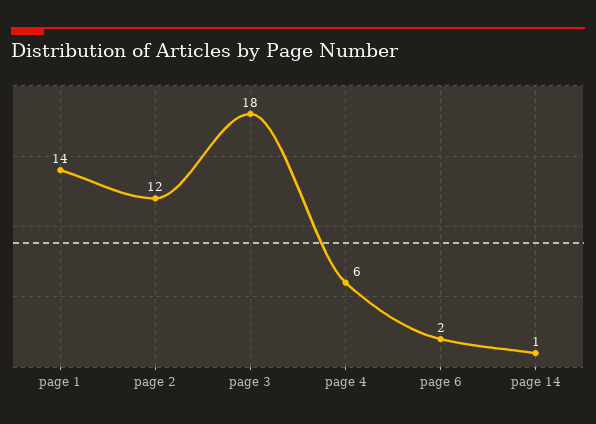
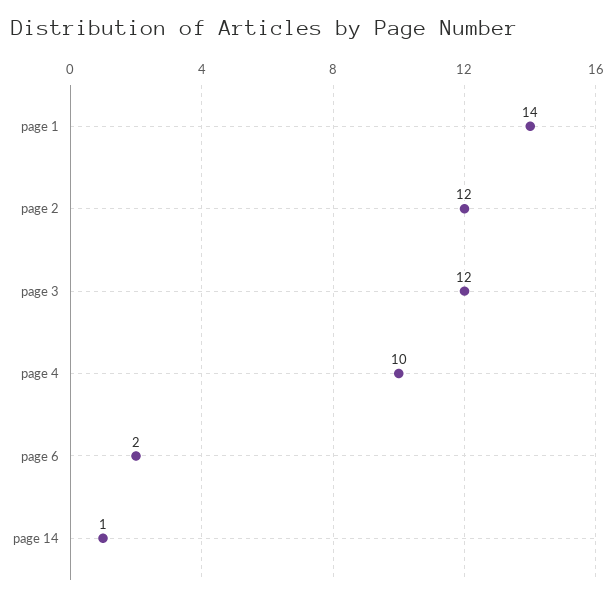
  {
    "page 1": 14,
    "page 2": 12,
-   "page 3": 18,
+   "page 3": 12,
-   "page 4": 6,
+   "page 4": 10,
    "page 6": 2,
    "page 14": 1
  }

